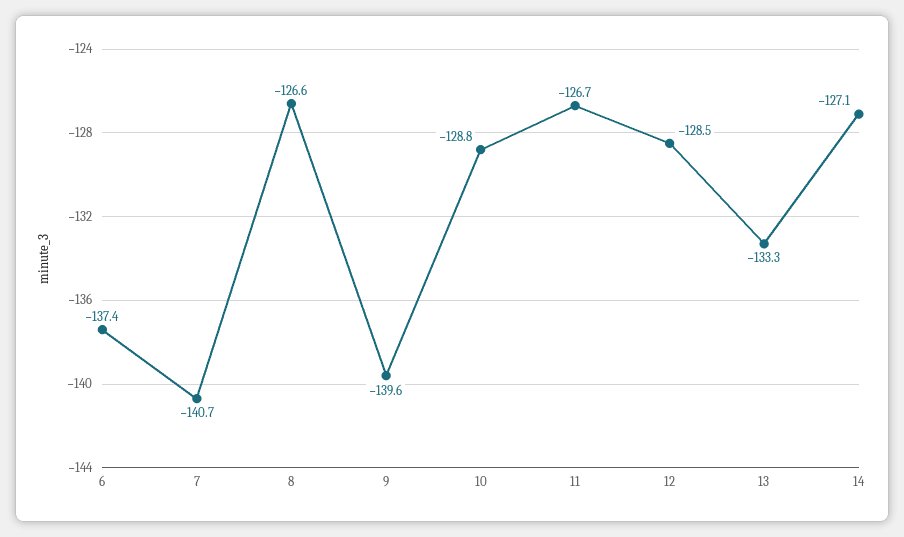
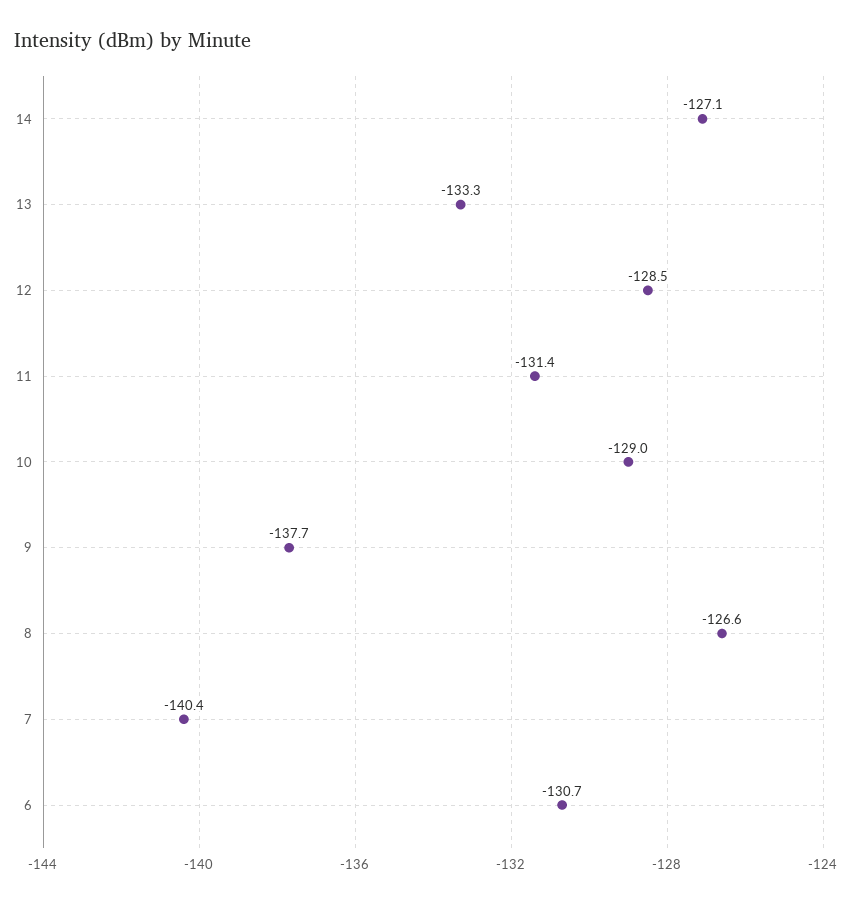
  {
-   "6": -137.4,
+   "6": -130.7,
-   "7": -140.7,
+   "7": -140.4,
    "8": -126.6,
-   "9": -139.6,
+   "9": -137.7,
-   "10": -128.8,
+   "10": -129,
-   "11": -126.7,
+   "11": -131.4,
    "12": -128.5,
    "13": -133.3,
    "14": -127.1
  }

